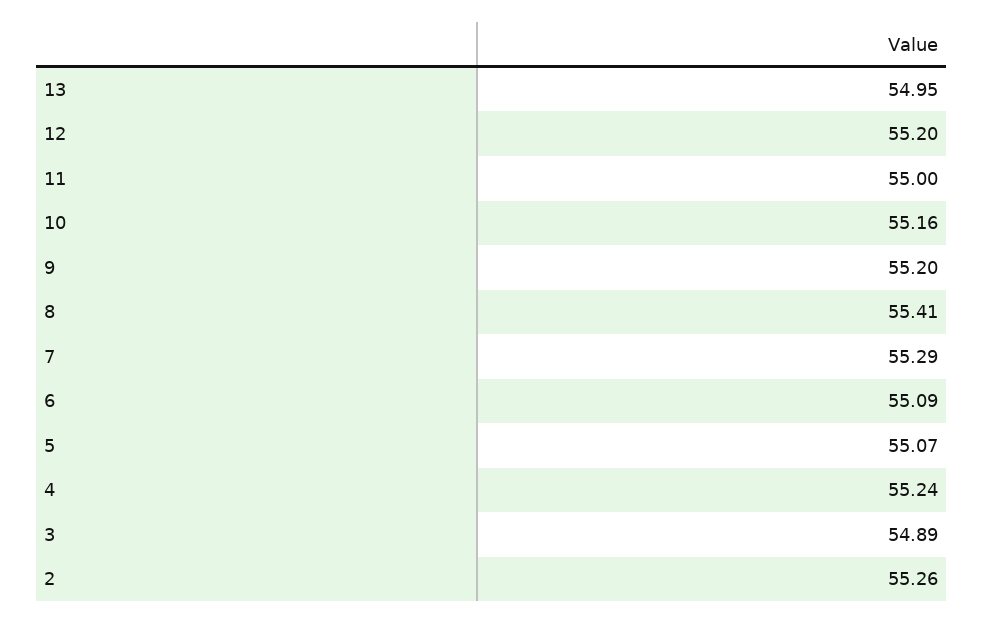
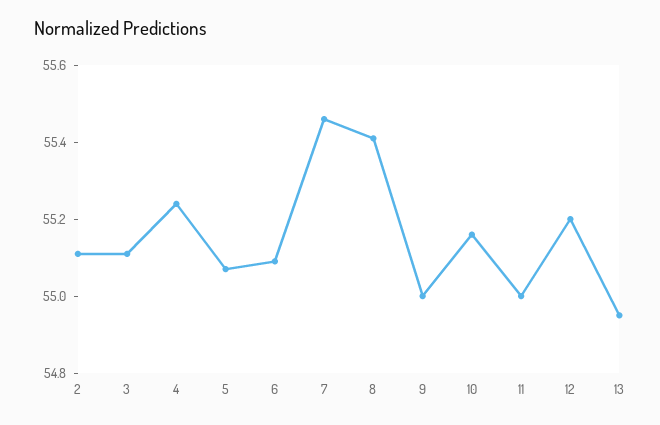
  {
    "13": 54.95,
    "12": 55.2,
    "11": 55,
    "10": 55.16,
-   "9": 55.2,
+   "9": 55,
    "8": 55.41,
-   "7": 55.29,
+   "7": 55.45,
    "6": 55.09,
    "5": 55.07,
    "4": 55.24,
-   "3": 54.89,
+   "3": 55.1,
-   "2": 55.26
+   "2": 55.1
  }

